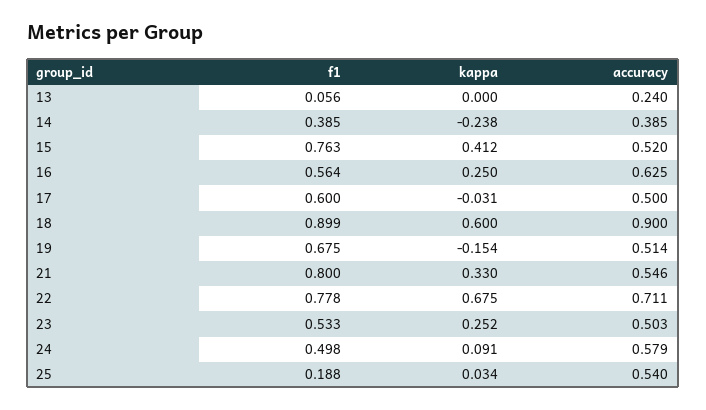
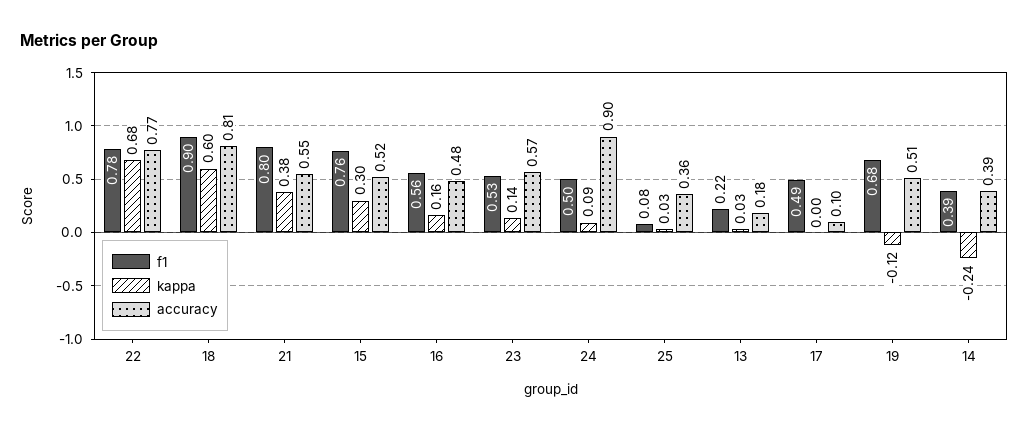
  {
    "f1": {
-     "13": 0.056,
+     "13": 0.22,
      "14": 0.385,
      "15": 0.763,
      "16": 0.564,
-     "17": 0.6,
+     "17": 0.49,
      "18": 0.899,
      "19": 0.675,
      "21": 0.8,
      "22": 0.778,
      "23": 0.533,
      "24": 0.498,
-     "25": 0.188
+     "25": 0.08
    },
    "kappa": {
-     "13": 0,
+     "13": 0.03,
      "14": -0.238,
-     "15": 0.412,
+     "15": 0.3,
-     "16": 0.25,
+     "16": 0.16,
-     "17": -0.031,
+     "17": 0,
      "18": 0.6,
-     "19": -0.154,
+     "19": -0.12,
-     "21": 0.33,
+     "21": 0.38,
      "22": 0.675,
-     "23": 0.252,
+     "23": 0.14,
      "24": 0.091,
      "25": 0.034
    },
    "accuracy": {
-     "13": 0.24,
+     "13": 0.18,
      "14": 0.385,
      "15": 0.52,
-     "16": 0.625,
+     "16": 0.48,
-     "17": 0.5,
+     "17": 0.1,
-     "18": 0.9,
+     "18": 0.81,
      "19": 0.514,
      "21": 0.546,
-     "22": 0.711,
+     "22": 0.77,
-     "23": 0.503,
+     "23": 0.57,
-     "24": 0.579,
+     "24": 0.9,
-     "25": 0.54
+     "25": 0.36
    }
  }

